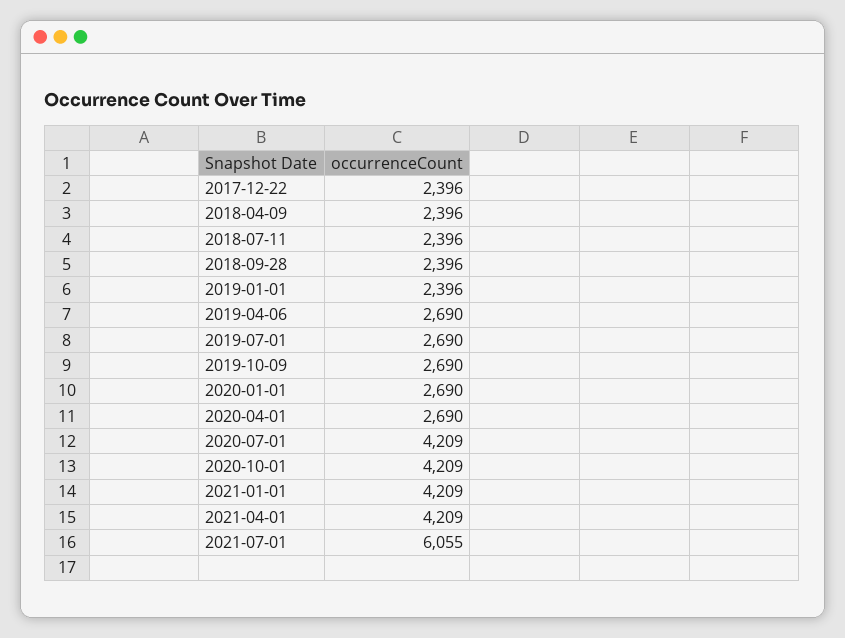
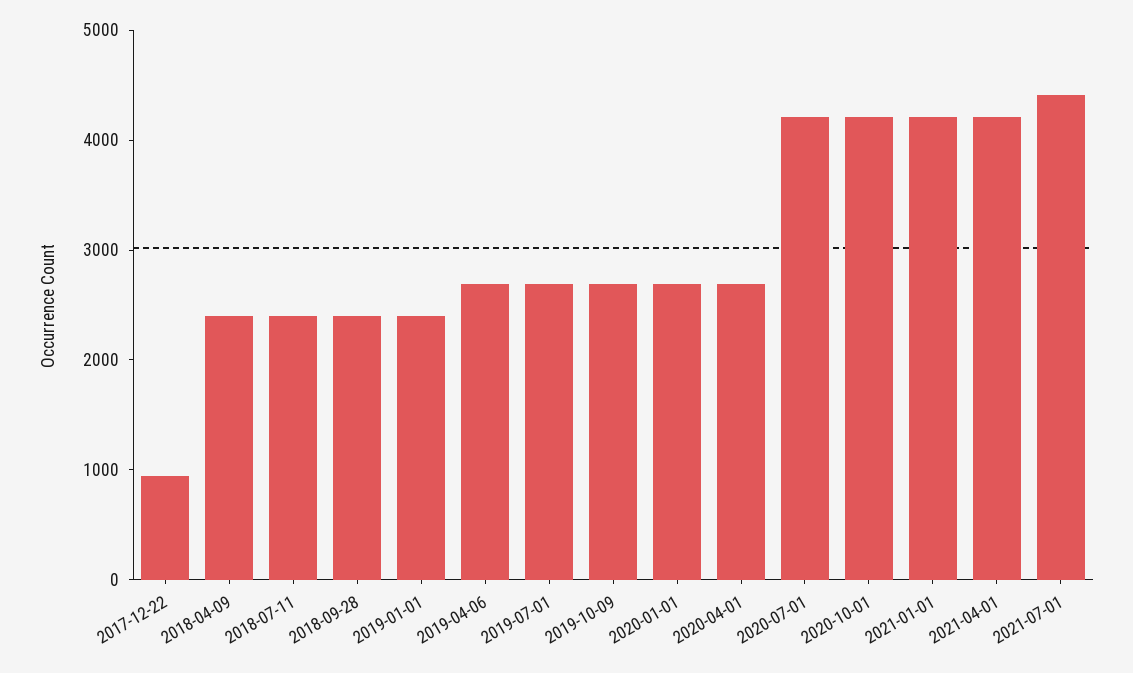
  {
-   "2017-12-22": 2396,
+   "2017-12-22": 1000,
    "2018-04-09": 2396,
    "2018-07-11": 2396,
    "2018-09-28": 2396,
    "2019-01-01": 2396,
    "2019-04-06": 2690,
    "2019-07-01": 2690,
    "2019-10-09": 2690,
    "2020-01-01": 2690,
    "2020-04-01": 2690,
    "2020-07-01": 4209,
    "2020-10-01": 4209,
    "2021-01-01": 4209,
    "2021-04-01": 4209,
-   "2021-07-01": 6055
+   "2021-07-01": 4400
  }

